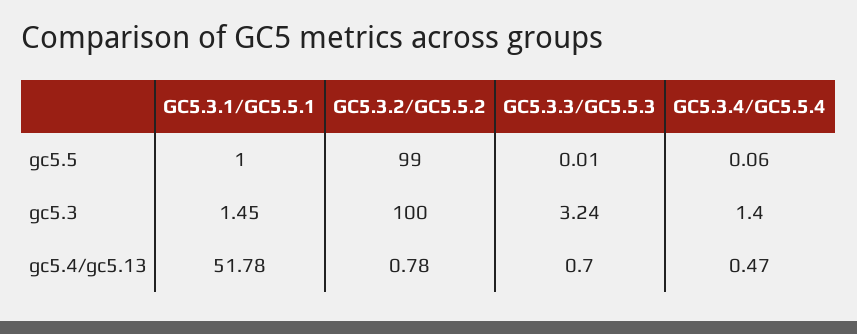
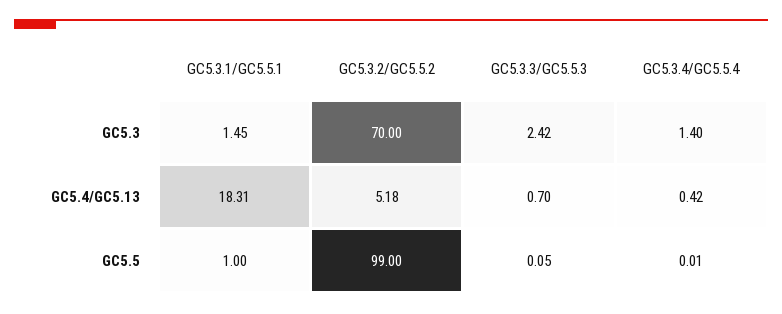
  {
    "GC5.3.1/GC5.5.1": {
      "gc5.5": 1,
      "gc5.3": 1.45,
-     "gc5.4/gc5.13": 51.78
+     "gc5.4/gc5.13": 18.31
    },
    "GC5.3.2/GC5.5.2": {
      "gc5.5": 99,
-     "gc5.3": 100,
+     "gc5.3": 70,
-     "gc5.4/gc5.13": 0.78
+     "gc5.4/gc5.13": 5.18
    },
    "GC5.3.3/GC5.5.3": {
-     "gc5.5": 0.01,
+     "gc5.5": 0.05,
-     "gc5.3": 3.24,
+     "gc5.3": 2.42,
      "gc5.4/gc5.13": 0.7
    },
    "GC5.3.4/GC5.5.4": {
-     "gc5.5": 0.06,
+     "gc5.5": 0.01,
      "gc5.3": 1.4,
-     "gc5.4/gc5.13": 0.47
+     "gc5.4/gc5.13": 0.42
    }
  }

